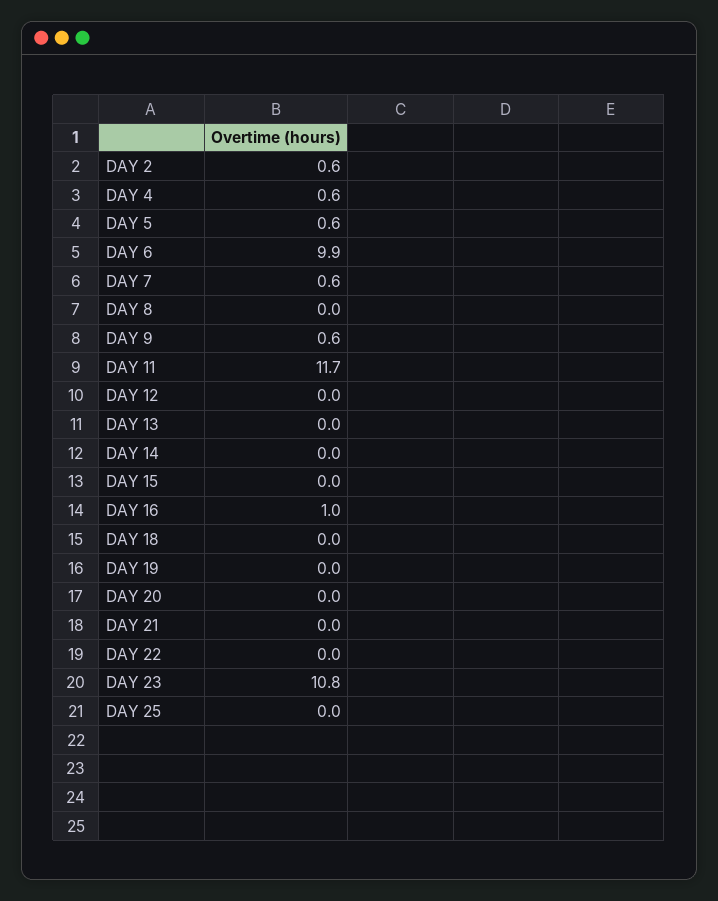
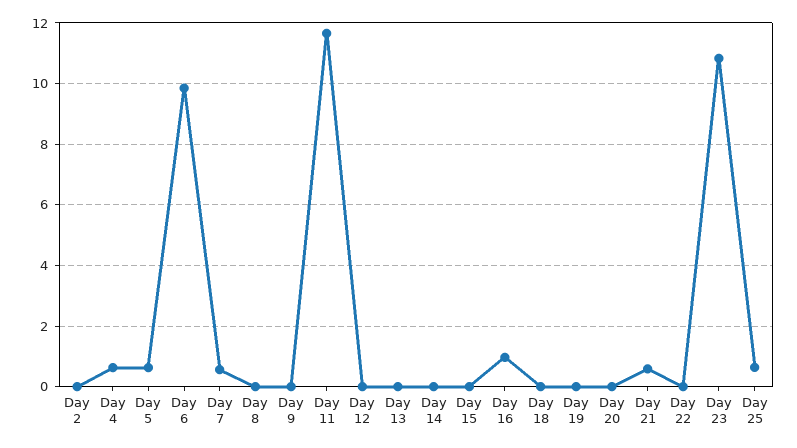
  {
-   "DAY 2": 0.6,
+   "DAY 2": 0,
    "DAY 4": 0.6,
    "DAY 5": 0.6,
    "DAY 6": 9.9,
    "DAY 7": 0.6,
    "DAY 8": 0,
-   "DAY 9": 0.6,
+   "DAY 9": 0,
    "DAY 11": 11.7,
    "DAY 12": 0,
    "DAY 13": 0,
    "DAY 14": 0,
    "DAY 15": 0,
    "DAY 16": 1,
    "DAY 18": 0,
    "DAY 19": 0,
    "DAY 20": 0,
-   "DAY 21": 0,
+   "DAY 21": 0.6,
    "DAY 22": 0,
    "DAY 23": 10.8,
-   "DAY 25": 0
+   "DAY 25": 0.6
  }

